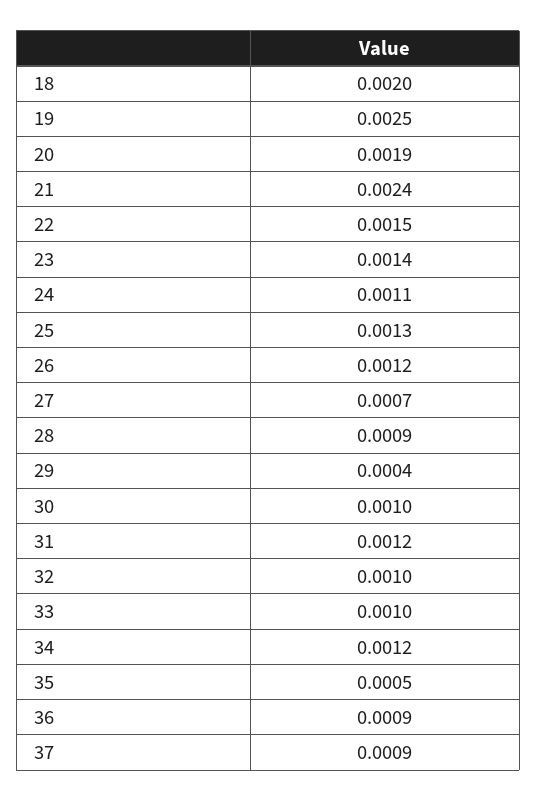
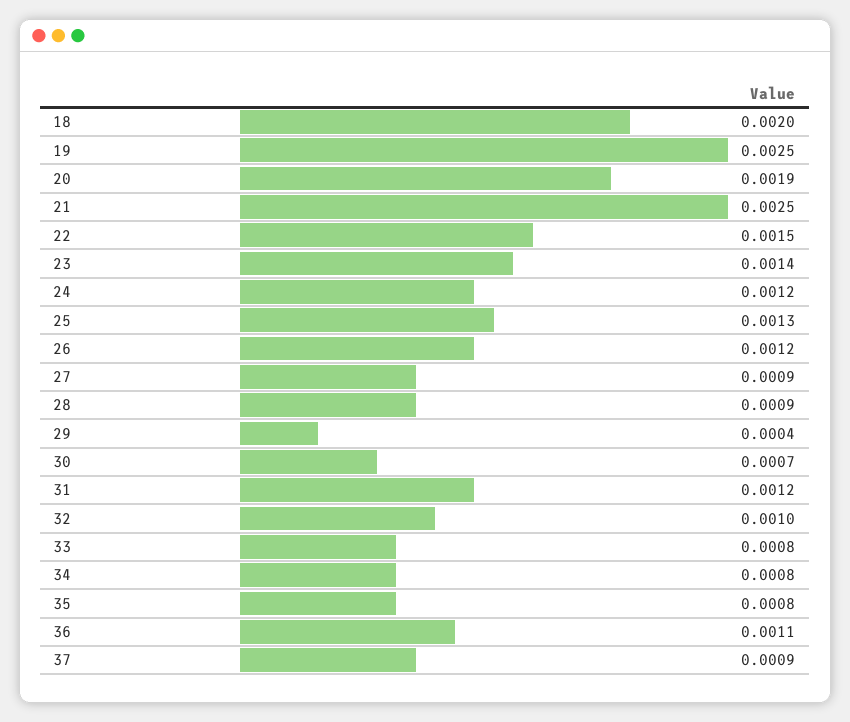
  {
    "18": 0.002,
    "19": 0.0025,
    "20": 0.0019,
-   "21": 0.0024,
+   "21": 0.0025,
    "22": 0.0015,
    "23": 0.0014,
-   "24": 0.0011,
+   "24": 0.0012,
    "25": 0.0013,
    "26": 0.0012,
-   "27": 0.0007,
+   "27": 0.0009,
    "28": 0.0009,
    "29": 0.0004,
-   "30": 0.001,
+   "30": 0.0007,
    "31": 0.0012,
    "32": 0.001,
-   "33": 0.001,
+   "33": 0.0008,
-   "34": 0.0012,
+   "34": 0.0008,
-   "35": 0.0005,
+   "35": 0.0008,
-   "36": 0.0009,
+   "36": 0.0011,
    "37": 0.0009
  }

